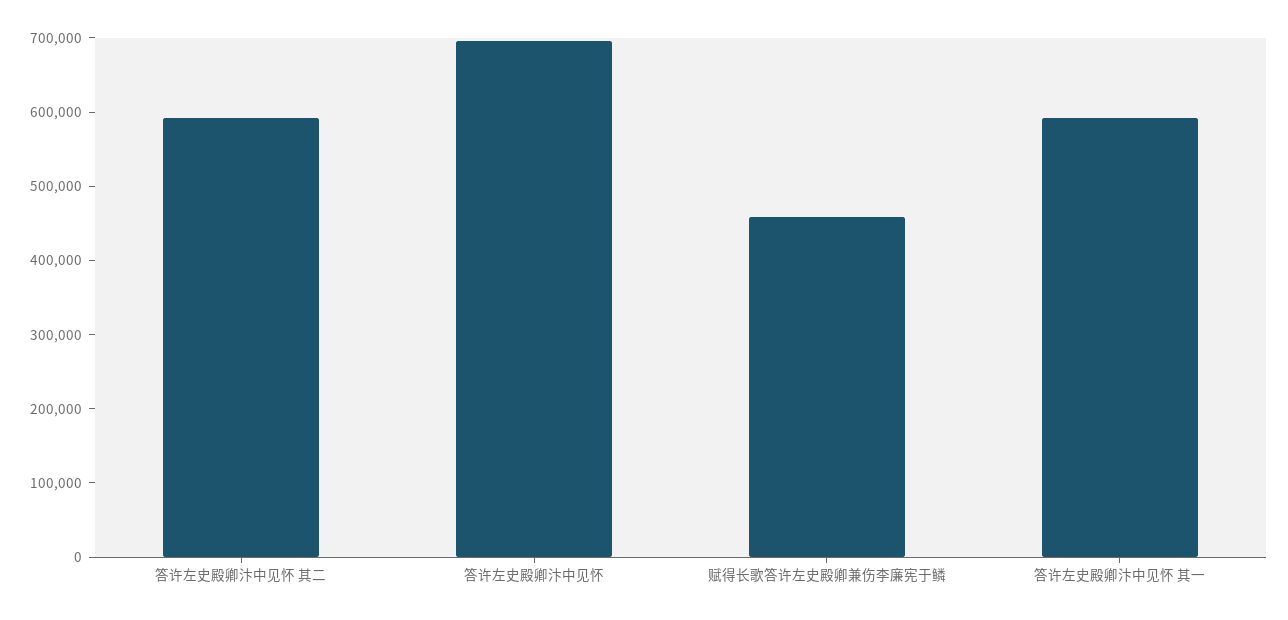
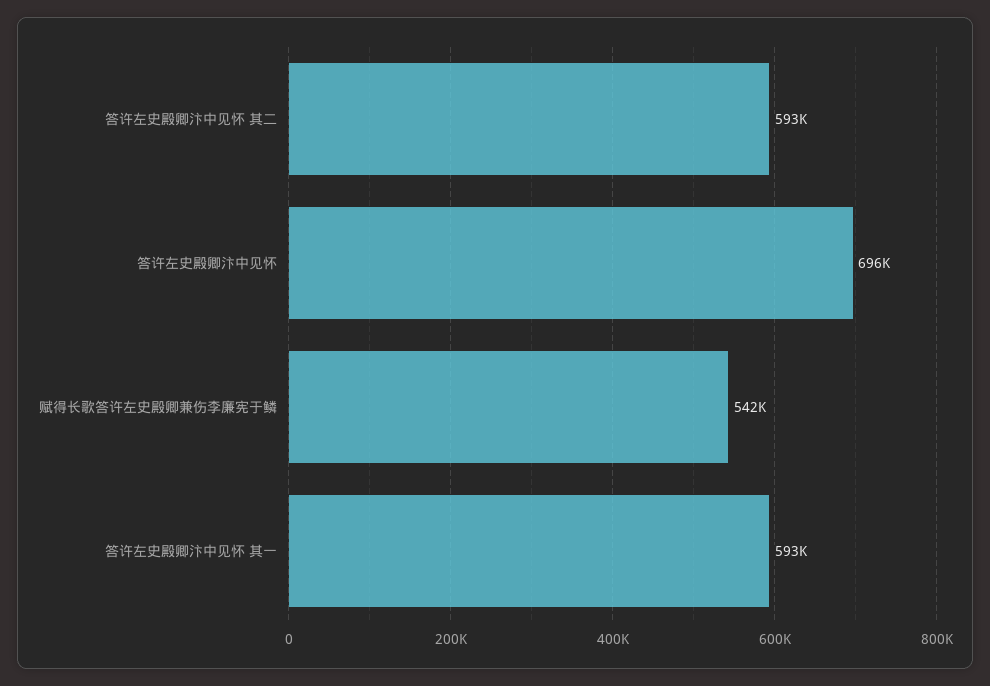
  {
    "答许左史殿卿汴中见怀 其二": 593000,
    "答许左史殿卿汴中见怀": 696000,
-   "赋得长歌答许左史殿卿兼伤李廉宪于鳞": 460000,
+   "赋得长歌答许左史殿卿兼伤李廉宪于鳞": 542000,
    "答许左史殿卿汴中见怀 其一": 593000
  }

